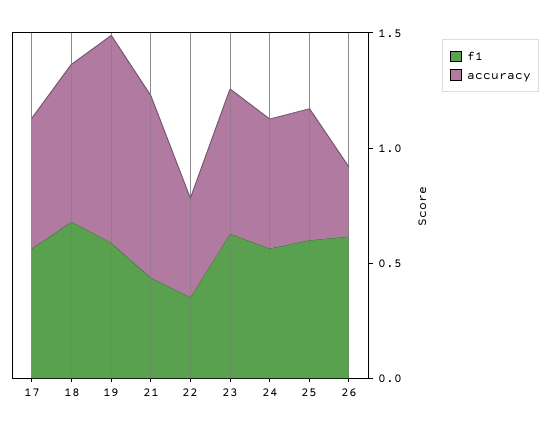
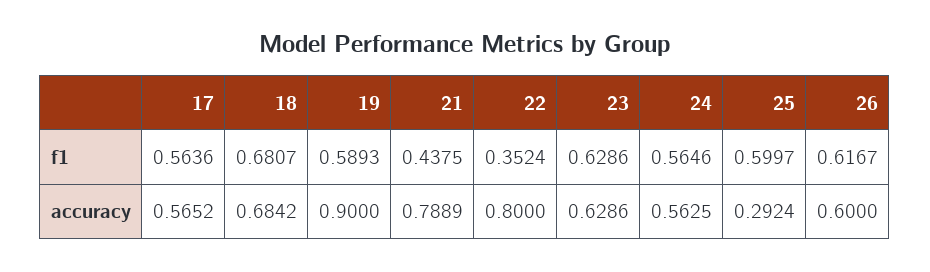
  {
    "f1": {
      "17": 0.5636,
      "18": 0.6807,
      "19": 0.5893,
      "21": 0.4375,
      "22": 0.3524,
      "23": 0.6286,
      "24": 0.5646,
      "25": 0.5997,
      "26": 0.6167
    },
    "accuracy": {
      "17": 0.5652,
      "18": 0.6842,
      "19": 0.9,
      "21": 0.7889,
-     "22": 0.4,
+     "22": 0.8,
      "23": 0.6286,
      "24": 0.5625,
-     "25": 0.6,
+     "25": 0.2924,
-     "26": 0.3
+     "26": 0.6
    }
  }

